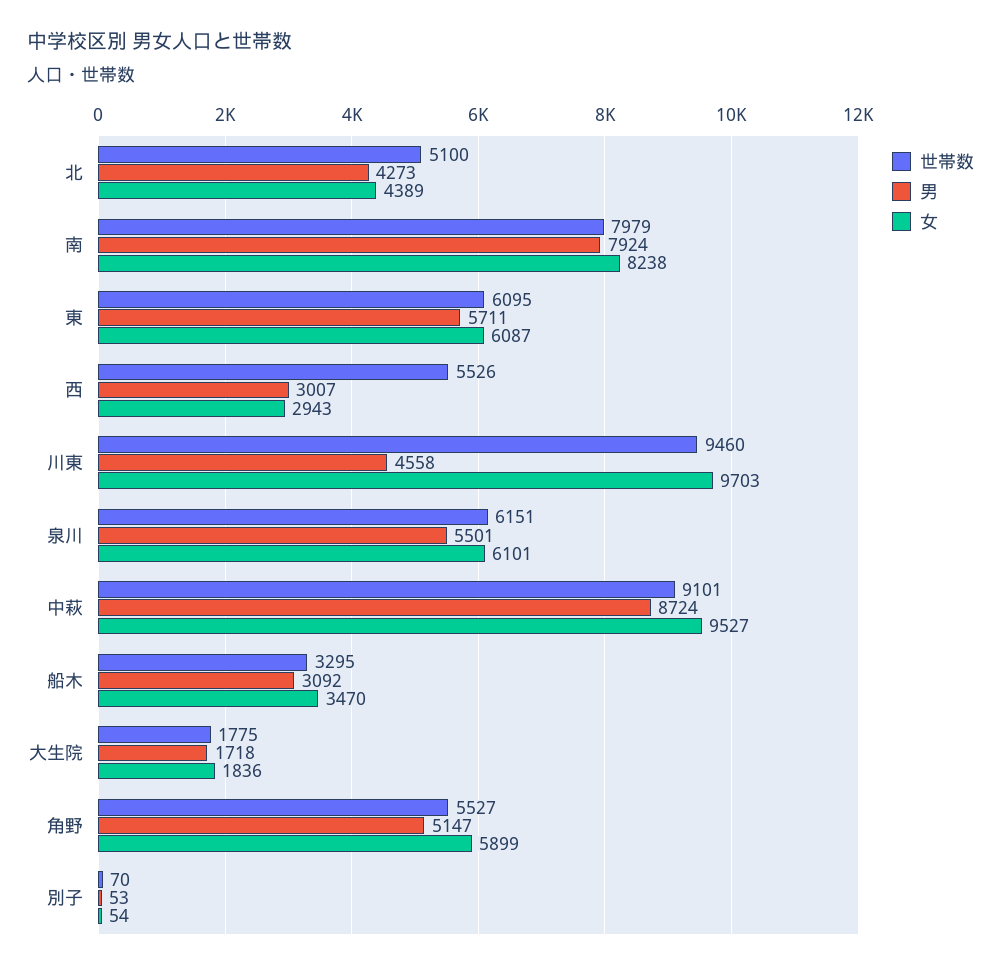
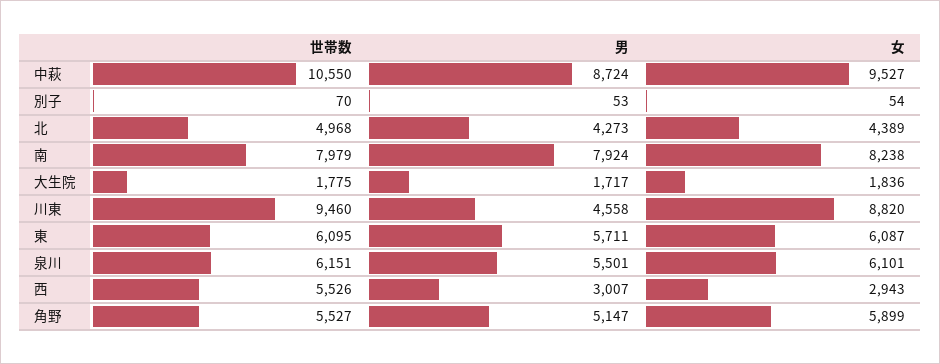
  {
    "世帯数": {
-     "北": 5100,
+     "北": 4968,
      "南": 7979,
      "東": 6095,
      "西": 5526,
      "川東": 9460,
      "泉川": 6151,
-     "中萩": 9101,
+     "中萩": 10550,
-     "船木": 3295,
      "大生院": 1775,
      "角野": 5527,
      "別子": 70
    },
    "男": {
      "北": 4273,
      "南": 7924,
      "東": 5711,
      "西": 3007,
      "川東": 4558,
      "泉川": 5501,
      "中萩": 8724,
-     "船木": 3092,
-     "大生院": 1718,
+     "大生院": 1717,
      "角野": 5147,
      "別子": 53
    },
    "女": {
      "北": 4389,
      "南": 8238,
      "東": 6087,
      "西": 2943,
-     "川東": 9703,
+     "川東": 8820,
      "泉川": 6101,
      "中萩": 9527,
-     "船木": 3470,
      "大生院": 1836,
      "角野": 5899,
      "別子": 54
    }
  }

